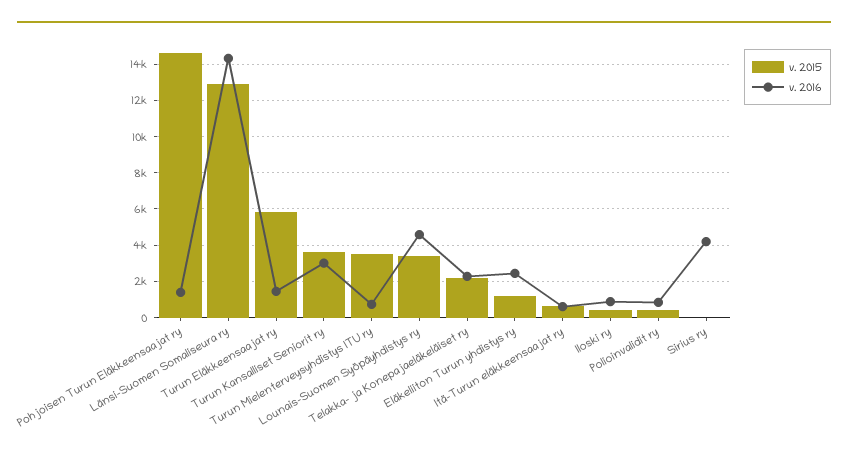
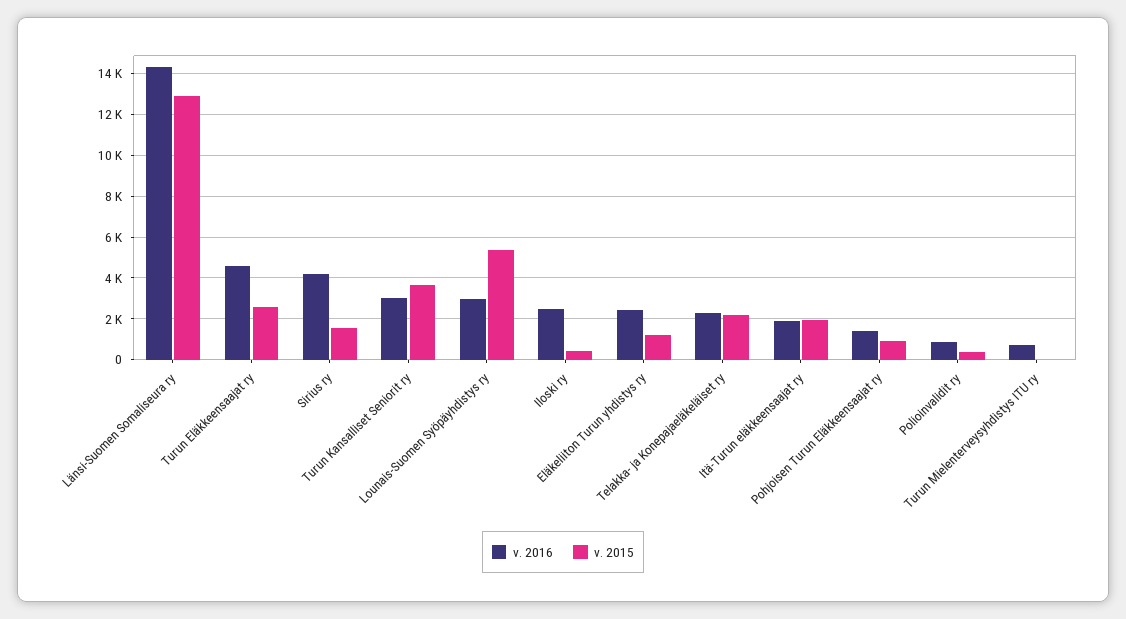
  {
    "v. 2015": {
-     "Pohjoisen Turun Eläkkeensaajat ry": 14500,
+     "Pohjoisen Turun Eläkkeensaajat ry": 1000,
      "Länsi-Suomen Somaliseura ry": 13000,
-     "Turun Eläkkeensaajat ry": 6000,
+     "Turun Eläkkeensaajat ry": 2500,
      "Turun Kansalliset Seniorit ry": 3500,
-     "Turun Mielenterveysyhdistys ITU ry": 3500,
+     "Turun Mielenterveysyhdistys ITU ry": 0,
-     "Lounais-Suomen Syöpäyhdistys ry": 3500,
+     "Lounais-Suomen Syöpäyhdistys ry": 5500,
      "Telakka- ja Konepajaeläkeläiset ry": 2000,
      "Eläkeliiton Turun yhdistys ry": 1000,
-     "Itä-Turun eläkkeensaajat ry": 500,
+     "Itä-Turun eläkkeensaajat ry": 2000,
      "Iloski ry": 500,
      "Polioinvalidit ry": 500,
-     "Sirius ry": 0
+     "Sirius ry": 1500
    },
    "v. 2016": {
      "Pohjoisen Turun Eläkkeensaajat ry": 1500,
      "Länsi-Suomen Somaliseura ry": 14500,
-     "Turun Eläkkeensaajat ry": 1500,
+     "Turun Eläkkeensaajat ry": 4500,
      "Turun Kansalliset Seniorit ry": 3000,
      "Turun Mielenterveysyhdistys ITU ry": 500,
-     "Lounais-Suomen Syöpäyhdistys ry": 4500,
+     "Lounais-Suomen Syöpäyhdistys ry": 3000,
      "Telakka- ja Konepajaeläkeläiset ry": 2500,
      "Eläkeliiton Turun yhdistys ry": 2500,
-     "Itä-Turun eläkkeensaajat ry": 500,
+     "Itä-Turun eläkkeensaajat ry": 2000,
-     "Iloski ry": 1000,
+     "Iloski ry": 2500,
      "Polioinvalidit ry": 1000,
      "Sirius ry": 4000
    }
  }

